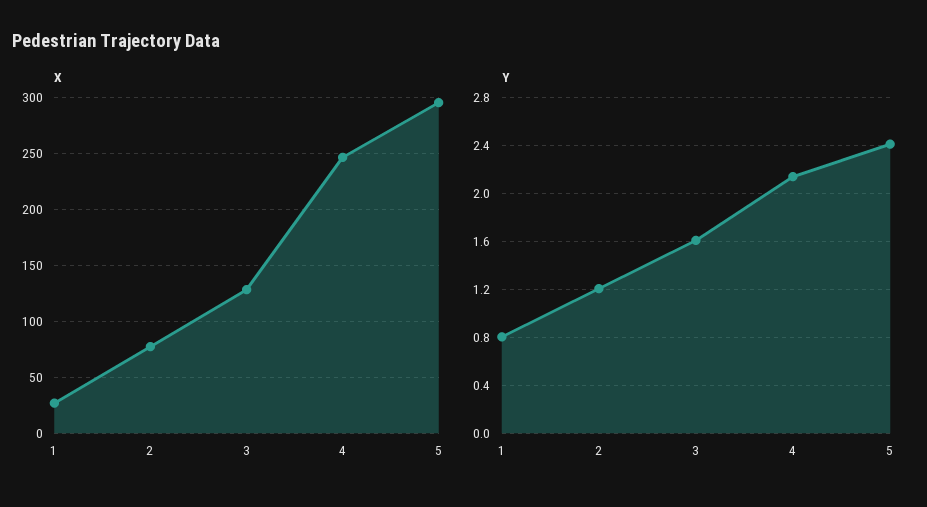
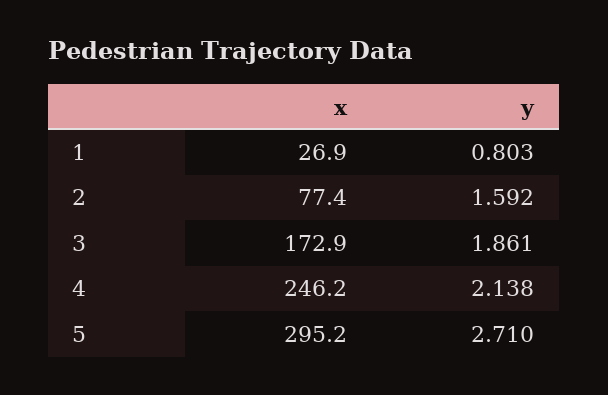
  {
    "X": {
      "1": 26.9,
      "2": 77.4,
-     "3": 130,
+     "3": 172.9,
      "4": 246.2,
      "5": 295.2
    },
    "Y": {
      "1": 0.803,
-     "2": 1.2,
+     "2": 1.592,
-     "3": 1.6,
+     "3": 1.861,
      "4": 2.138,
-     "5": 2.4
+     "5": 2.71
    }
  }

